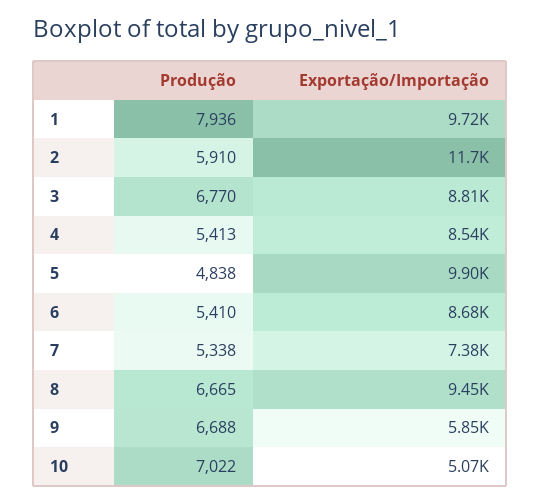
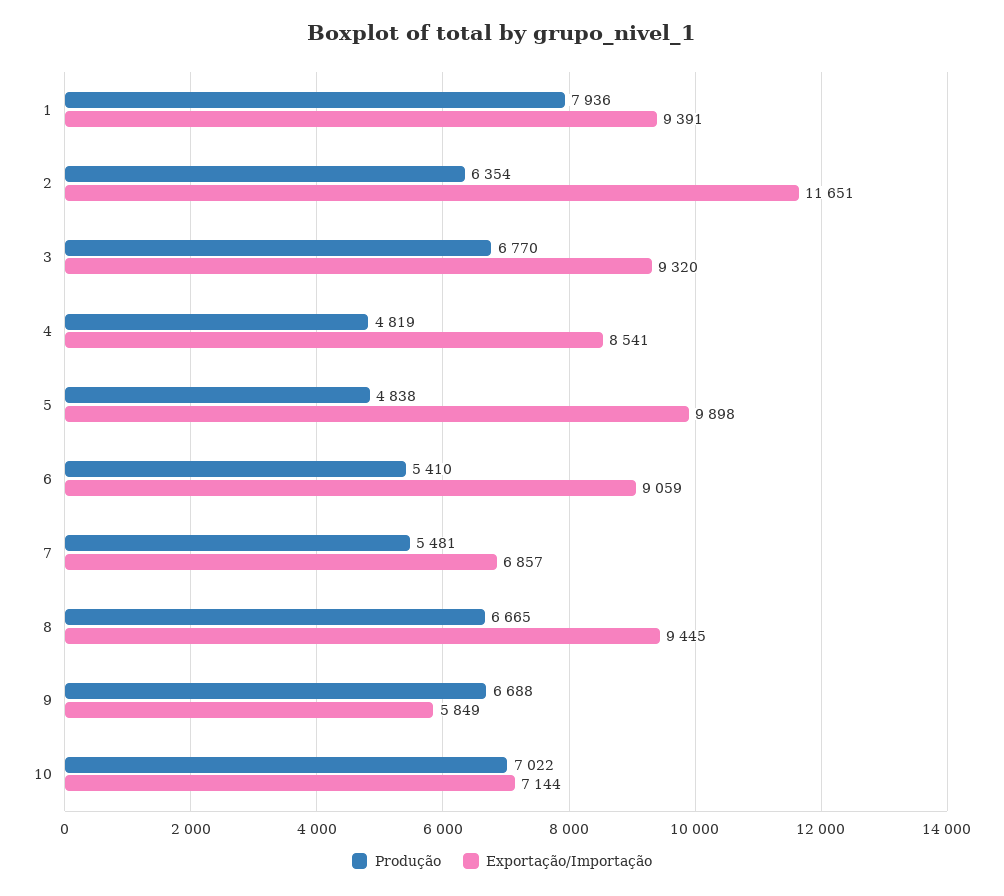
  {
    "Produção": {
      "1": 7936,
-     "2": 5910,
+     "2": 6354,
      "3": 6770,
-     "4": 5413,
+     "4": 4819,
      "5": 4838,
      "6": 5410,
-     "7": 5338,
+     "7": 5481,
      "8": 6665,
      "9": 6688,
      "10": 7022
    },
    "Exportação/Importação": {
-     "1": 9720,
+     "1": 9391,
      "2": 11651,
-     "3": 8810,
+     "3": 9320,
      "4": 8541,
      "5": 9898,
-     "6": 8680,
+     "6": 9059,
-     "7": 7380,
+     "7": 6857,
      "8": 9445,
      "9": 5849,
-     "10": 5070
+     "10": 7144
    }
  }

